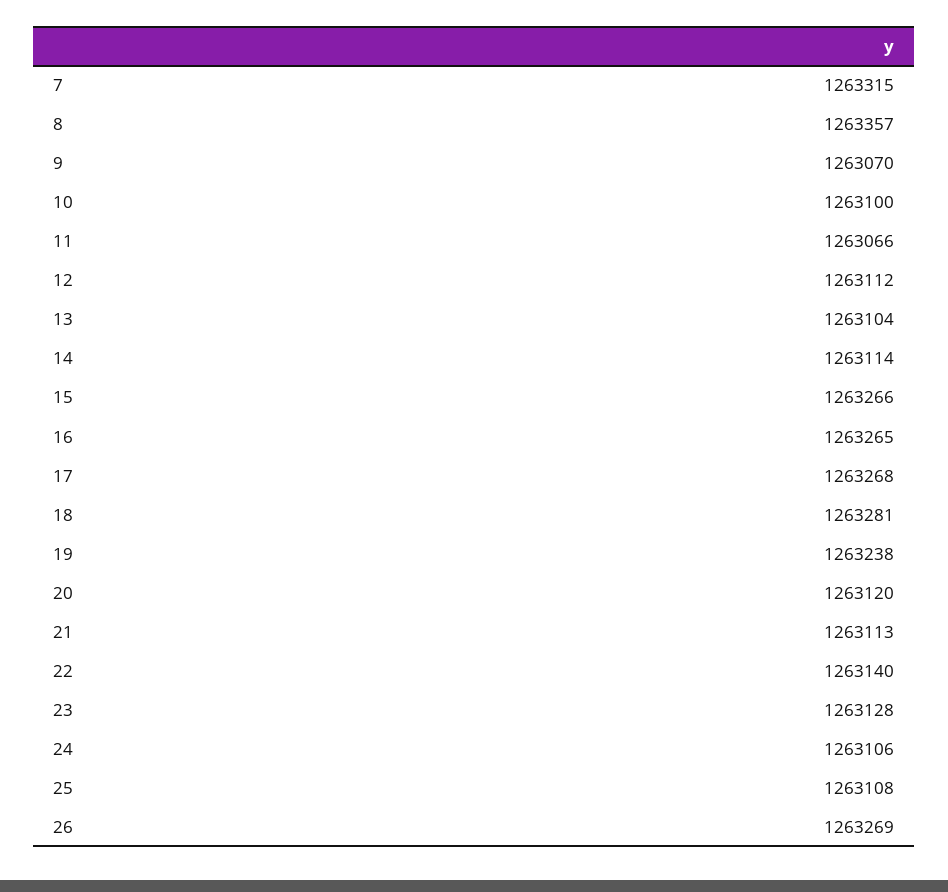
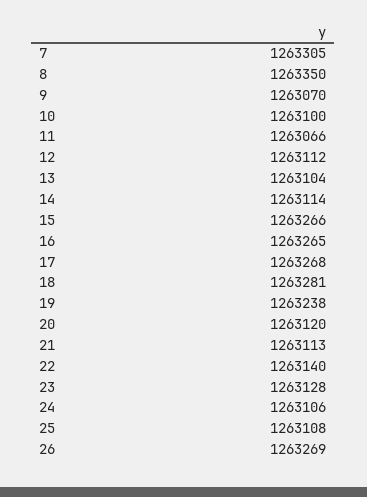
  {
-   "7": 1263315,
+   "7": 1263305,
-   "8": 1263357,
+   "8": 1263350,
    "9": 1263070,
    "10": 1263100,
    "11": 1263066,
    "12": 1263112,
    "13": 1263104,
    "14": 1263114,
    "15": 1263266,
    "16": 1263265,
    "17": 1263268,
    "18": 1263281,
    "19": 1263238,
    "20": 1263120,
    "21": 1263113,
    "22": 1263140,
    "23": 1263128,
    "24": 1263106,
    "25": 1263108,
    "26": 1263269
  }

